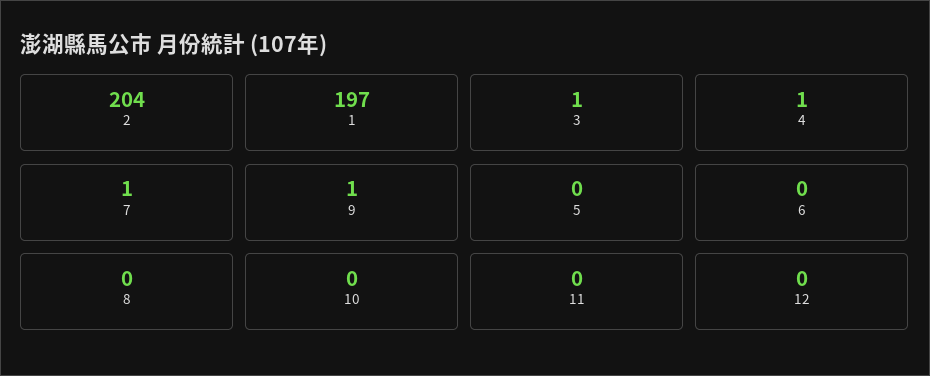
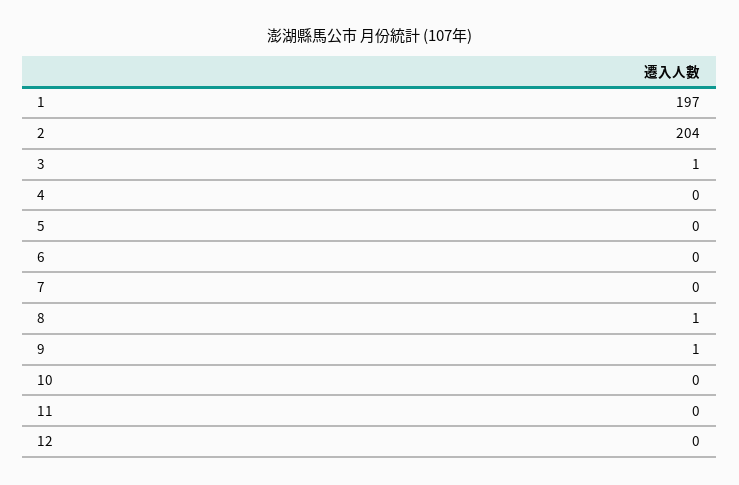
  {
    "2": 204,
    "1": 197,
    "3": 1,
-   "4": 1,
+   "4": 0,
-   "7": 1,
+   "7": 0,
    "9": 1,
    "5": 0,
    "6": 0,
-   "8": 0,
+   "8": 1,
    "10": 0,
    "11": 0,
    "12": 0
  }

